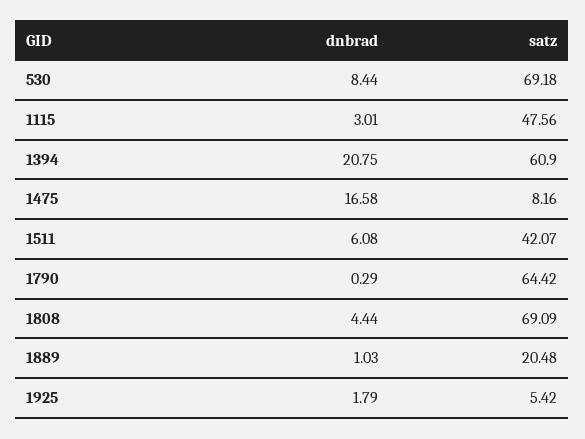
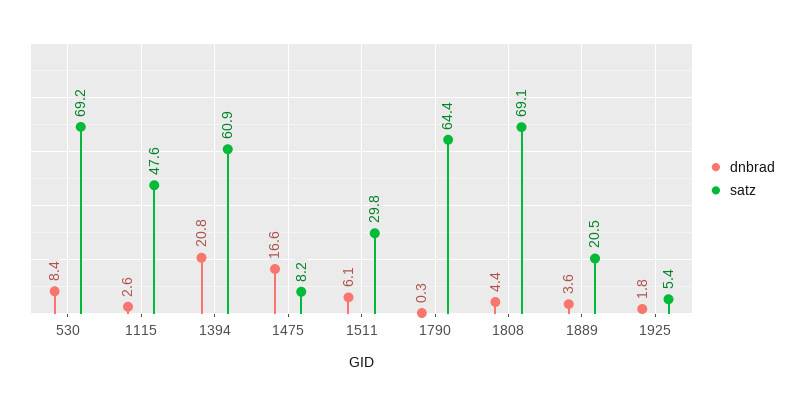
  {
    "dnbrad": {
      "530": 8.44,
-     "1115": 3.01,
+     "1115": 2.6,
      "1394": 20.75,
      "1475": 16.58,
      "1511": 6.08,
      "1790": 0.29,
      "1808": 4.44,
-     "1889": 1.03,
+     "1889": 3.6,
      "1925": 1.79
    },
    "satz": {
      "530": 69.18,
      "1115": 47.56,
      "1394": 60.9,
      "1475": 8.16,
-     "1511": 42.07,
+     "1511": 29.8,
      "1790": 64.42,
      "1808": 69.09,
      "1889": 20.48,
      "1925": 5.42
    }
  }

